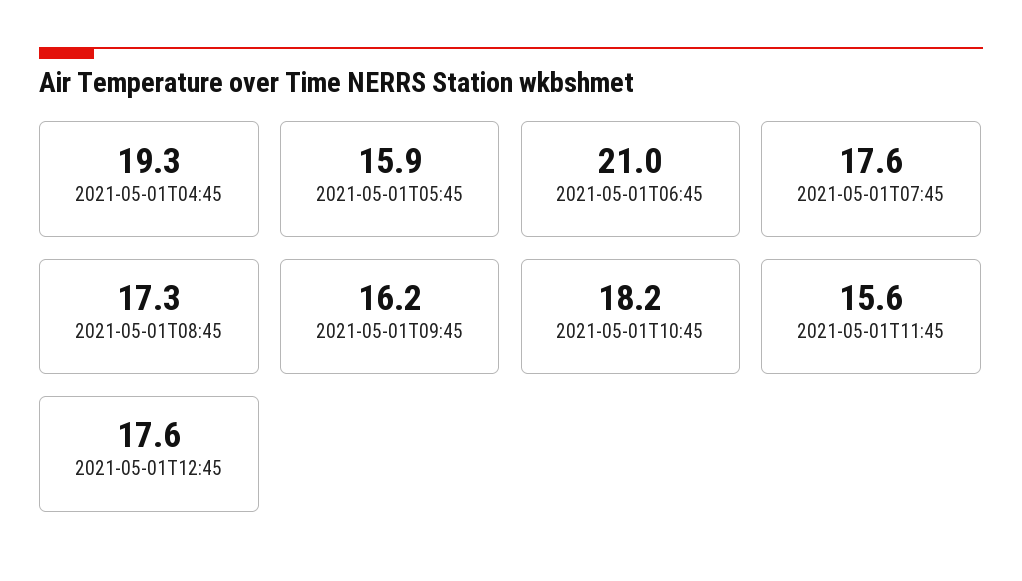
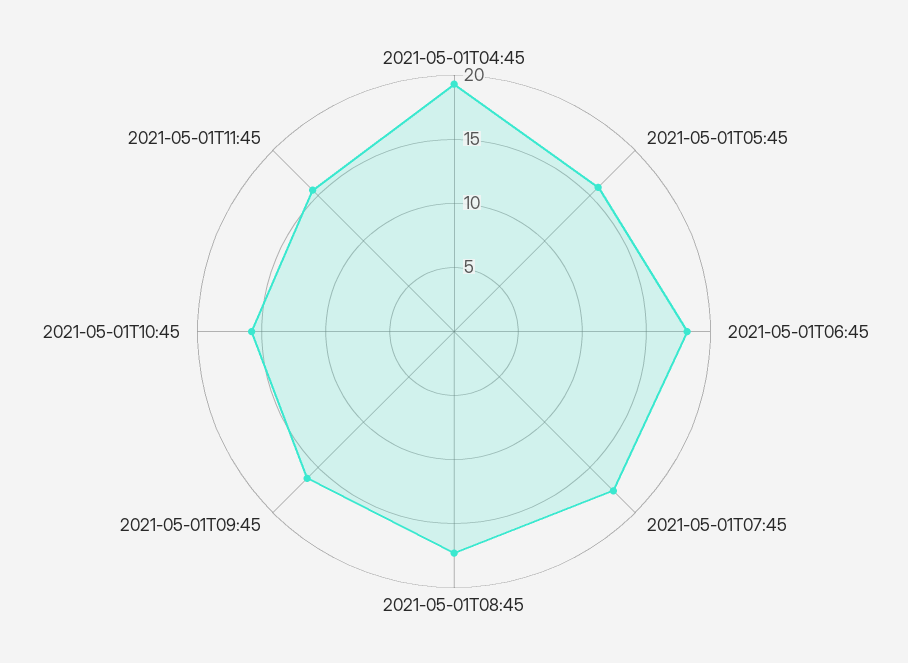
  {
    "2021-05-01T04:45": 19.3,
    "2021-05-01T05:45": 15.9,
-   "2021-05-01T06:45": 21,
+   "2021-05-01T06:45": 18,
    "2021-05-01T07:45": 17.6,
    "2021-05-01T08:45": 17.3,
    "2021-05-01T09:45": 16.2,
-   "2021-05-01T10:45": 18.2,
+   "2021-05-01T10:45": 16,
-   "2021-05-01T11:45": 15.6,
+   "2021-05-01T11:45": 15.6
-   "2021-05-01T12:45": 17.6
  }

